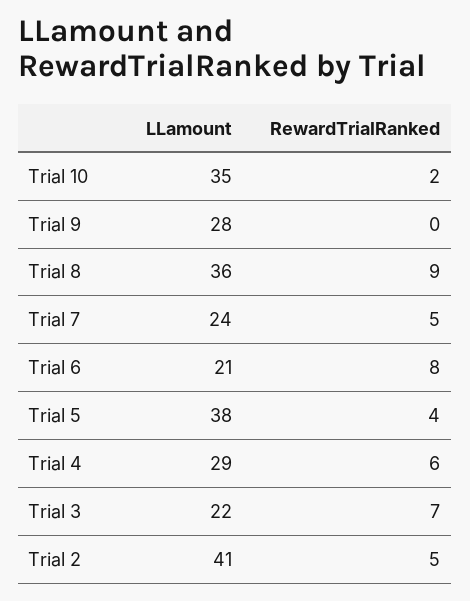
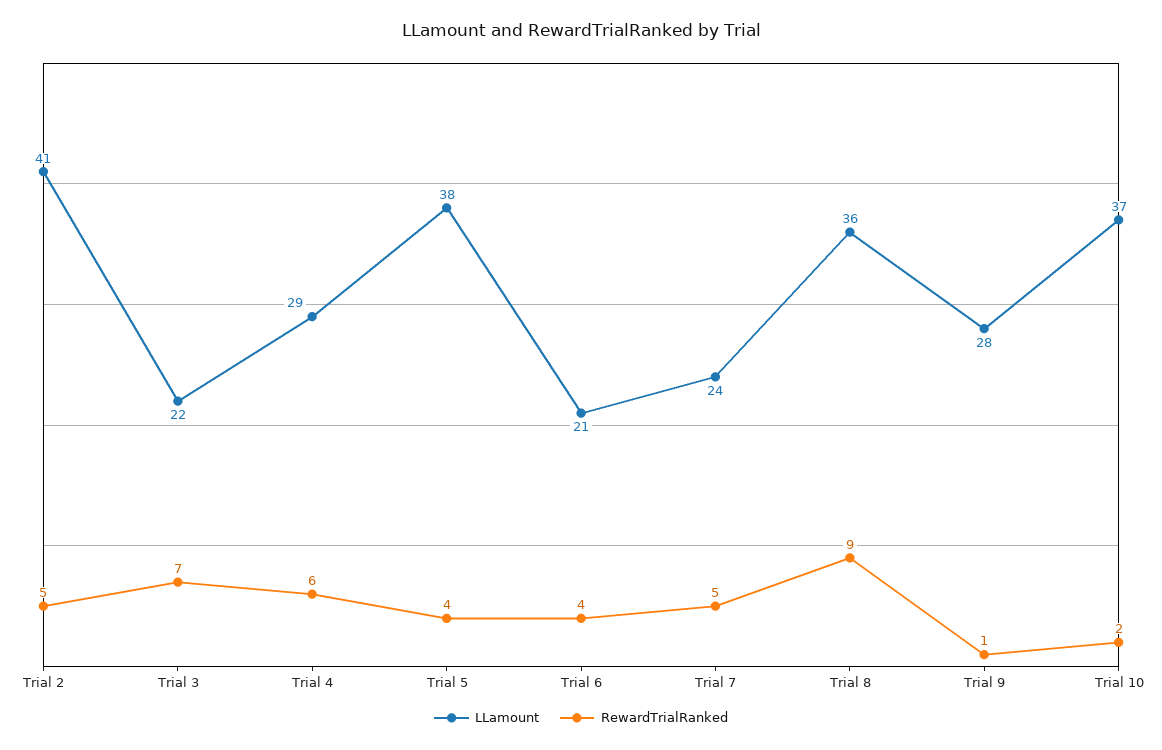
  {
    "LLamount": {
-     "Trial 10": 35,
+     "Trial 10": 37,
      "Trial 9": 28,
      "Trial 8": 36,
      "Trial 7": 24,
      "Trial 6": 21,
      "Trial 5": 38,
      "Trial 4": 29,
      "Trial 3": 22,
      "Trial 2": 41
    },
    "RewardTrialRanked": {
      "Trial 10": 2,
-     "Trial 9": 0,
+     "Trial 9": 1,
      "Trial 8": 9,
      "Trial 7": 5,
-     "Trial 6": 8,
+     "Trial 6": 4,
      "Trial 5": 4,
      "Trial 4": 6,
      "Trial 3": 7,
      "Trial 2": 5
    }
  }

